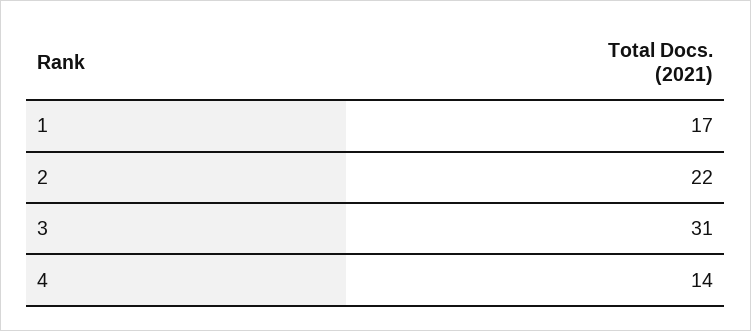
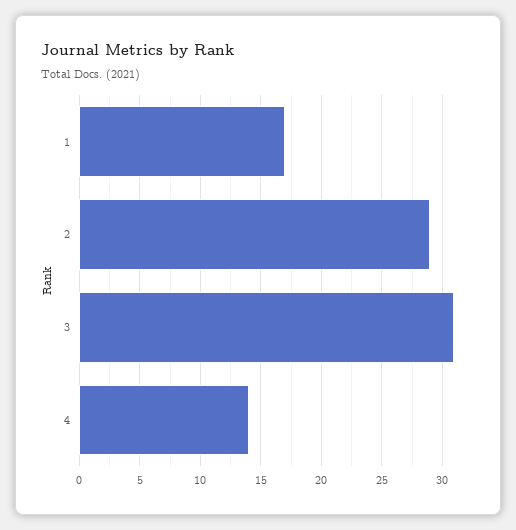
  {
    "1": 17,
-   "2": 22,
+   "2": 29,
    "3": 31,
    "4": 14
  }

